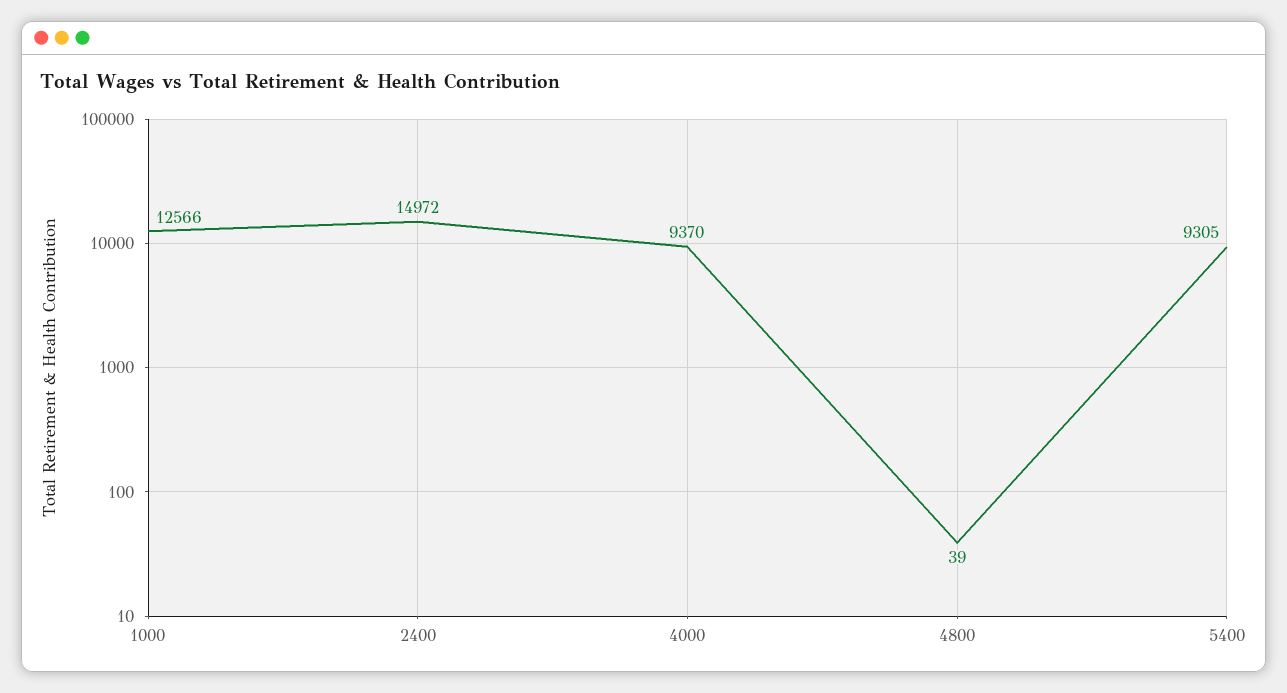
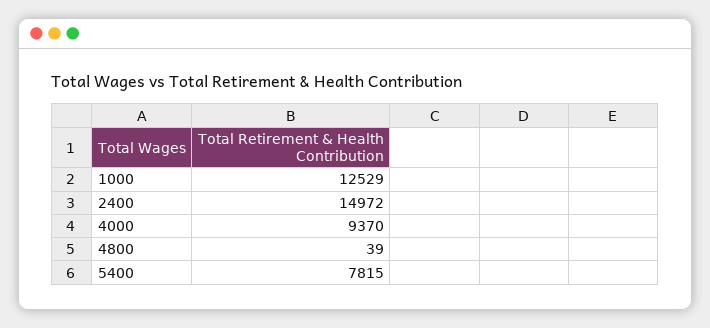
  {
-   "1000": 12566,
+   "1000": 12529,
    "2400": 14972,
    "4000": 9370,
    "4800": 39,
-   "5400": 9305
+   "5400": 7815
  }

